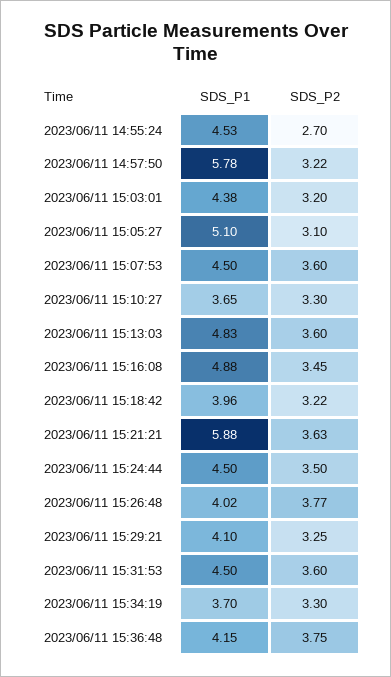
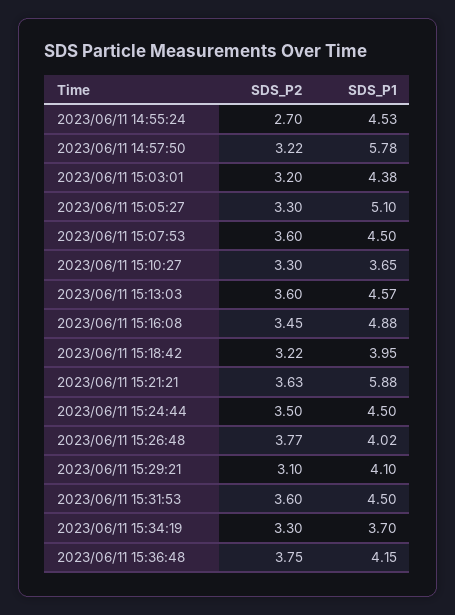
  {
    "SDS_P1": {
      "2023/06/11 14:55:24": 4.53,
      "2023/06/11 14:57:50": 5.78,
      "2023/06/11 15:03:01": 4.38,
      "2023/06/11 15:05:27": 5.1,
      "2023/06/11 15:07:53": 4.5,
      "2023/06/11 15:10:27": 3.65,
-     "2023/06/11 15:13:03": 4.83,
+     "2023/06/11 15:13:03": 4.57,
      "2023/06/11 15:16:08": 4.88,
-     "2023/06/11 15:18:42": 3.96,
+     "2023/06/11 15:18:42": 3.95,
      "2023/06/11 15:21:21": 5.88,
      "2023/06/11 15:24:44": 4.5,
      "2023/06/11 15:26:48": 4.02,
      "2023/06/11 15:29:21": 4.1,
      "2023/06/11 15:31:53": 4.5,
      "2023/06/11 15:34:19": 3.7,
      "2023/06/11 15:36:48": 4.15
    },
    "SDS_P2": {
      "2023/06/11 14:55:24": 2.7,
      "2023/06/11 14:57:50": 3.22,
      "2023/06/11 15:03:01": 3.2,
-     "2023/06/11 15:05:27": 3.1,
+     "2023/06/11 15:05:27": 3.3,
      "2023/06/11 15:07:53": 3.6,
      "2023/06/11 15:10:27": 3.3,
      "2023/06/11 15:13:03": 3.6,
      "2023/06/11 15:16:08": 3.45,
      "2023/06/11 15:18:42": 3.22,
      "2023/06/11 15:21:21": 3.63,
      "2023/06/11 15:24:44": 3.5,
      "2023/06/11 15:26:48": 3.77,
-     "2023/06/11 15:29:21": 3.25,
+     "2023/06/11 15:29:21": 3.1,
      "2023/06/11 15:31:53": 3.6,
      "2023/06/11 15:34:19": 3.3,
      "2023/06/11 15:36:48": 3.75
    }
  }

